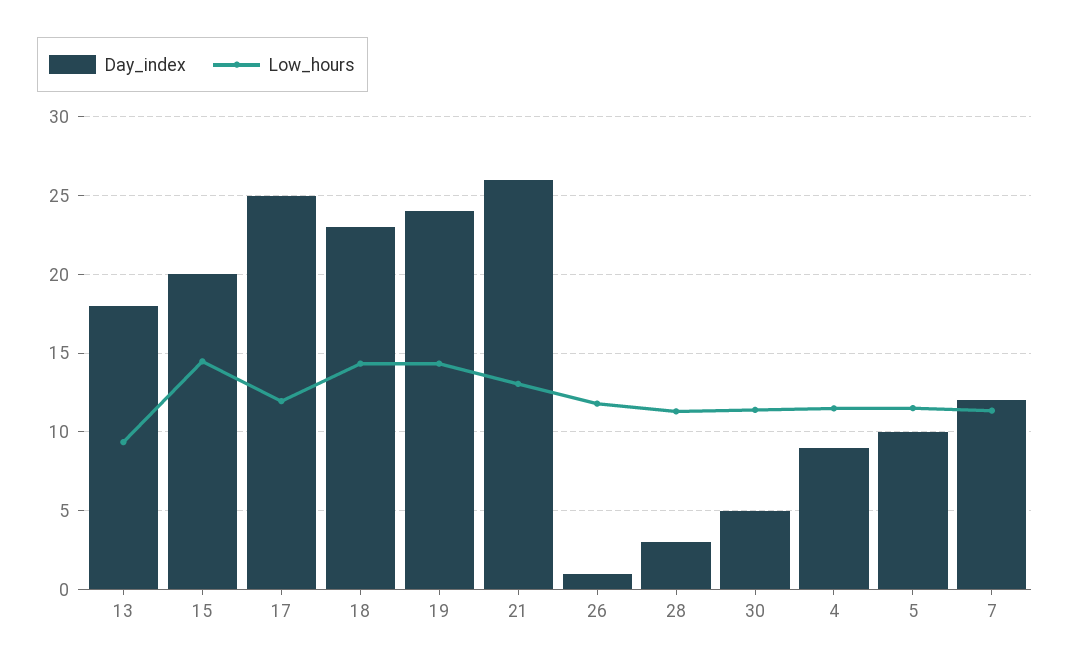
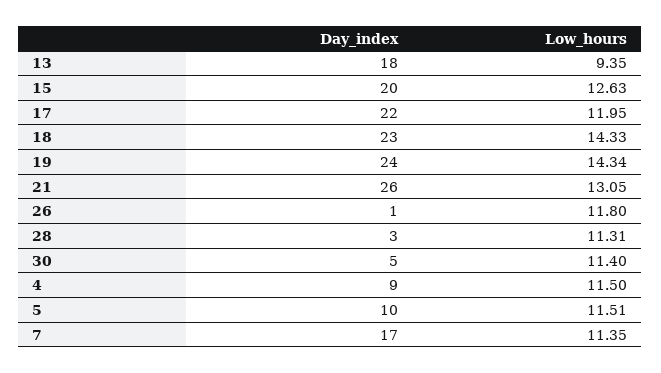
  {
    "Day_index": {
      "13": 18,
      "15": 20,
-     "17": 25,
+     "17": 22,
      "18": 23,
      "19": 24,
      "21": 26,
      "26": 1,
      "28": 3,
      "30": 5,
      "4": 9,
      "5": 10,
-     "7": 12
+     "7": 17
    },
    "Low_hours": {
      "13": 9.35,
-     "15": 14.5,
+     "15": 12.63,
      "17": 11.95,
      "18": 14.33,
      "19": 14.34,
      "21": 13.05,
      "26": 11.8,
      "28": 11.31,
      "30": 11.4,
      "4": 11.5,
      "5": 11.51,
      "7": 11.35
    }
  }

